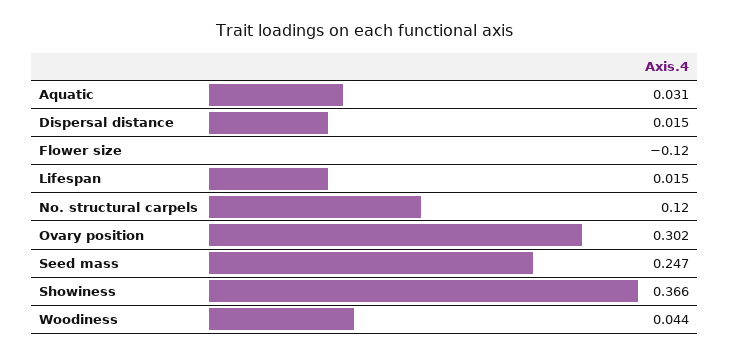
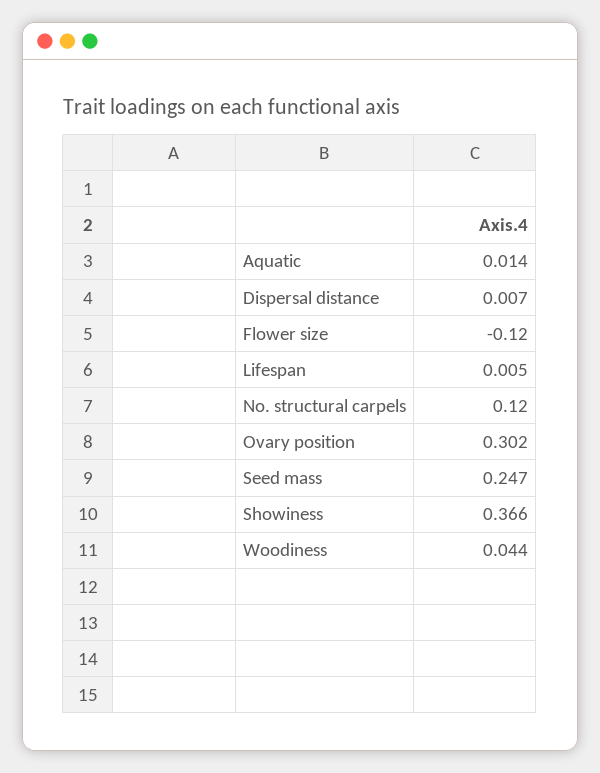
  {
-   "Aquatic": 0.031,
+   "Aquatic": 0.014,
-   "Dispersal distance": 0.015,
+   "Dispersal distance": 0.007,
    "Flower size": -0.12,
-   "Lifespan": 0.015,
+   "Lifespan": 0.005,
    "No. structural carpels": 0.12,
    "Ovary position": 0.302,
    "Seed mass": 0.247,
    "Showiness": 0.366,
    "Woodiness": 0.044
  }

